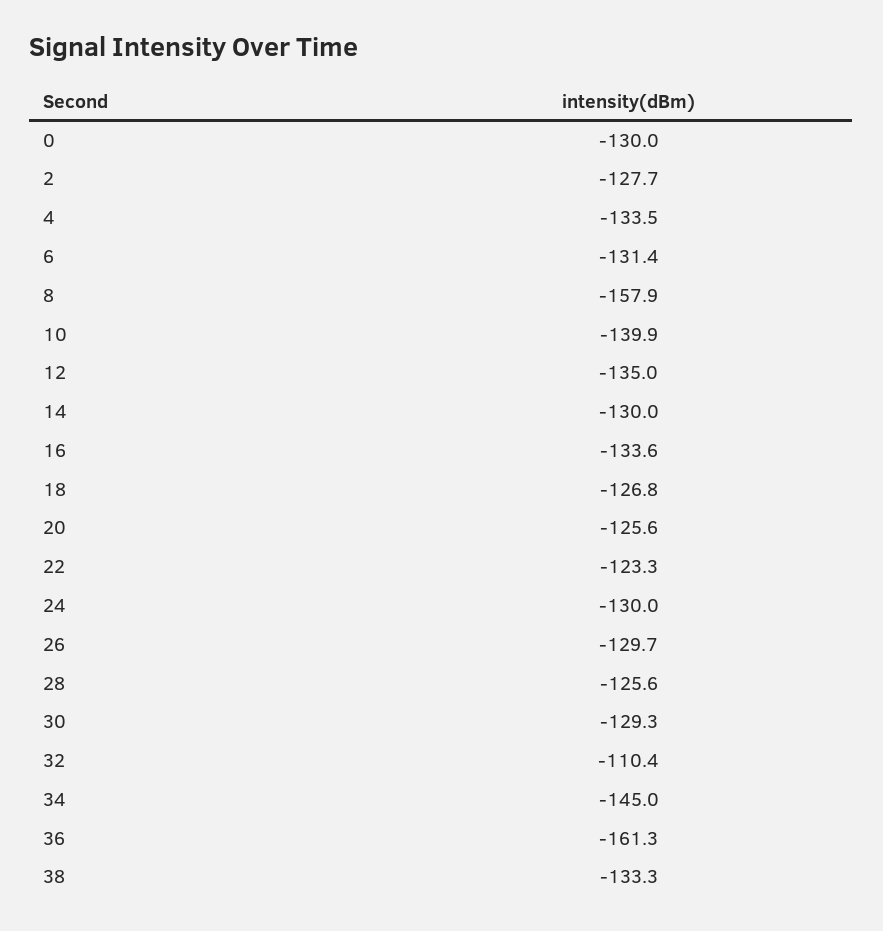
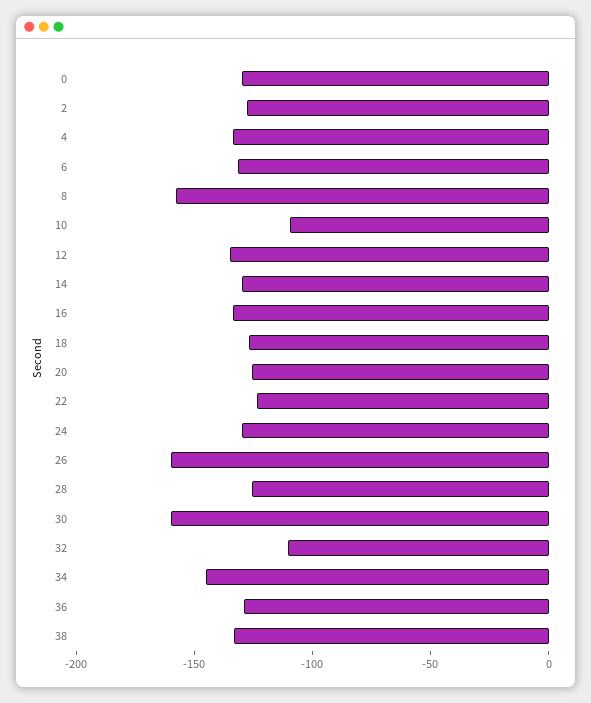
  {
    "0": -130,
    "2": -127.7,
    "4": -133.5,
    "6": -131.4,
    "8": -157.9,
-   "10": -139.9,
+   "10": -110,
    "12": -135,
    "14": -130,
    "16": -133.6,
    "18": -126.8,
    "20": -125.6,
    "22": -123.3,
    "24": -130,
-   "26": -129.7,
+   "26": -160,
    "28": -125.6,
-   "30": -129.3,
+   "30": -160,
    "32": -110.4,
    "34": -145,
-   "36": -161.3,
+   "36": -130,
    "38": -133.3
  }

